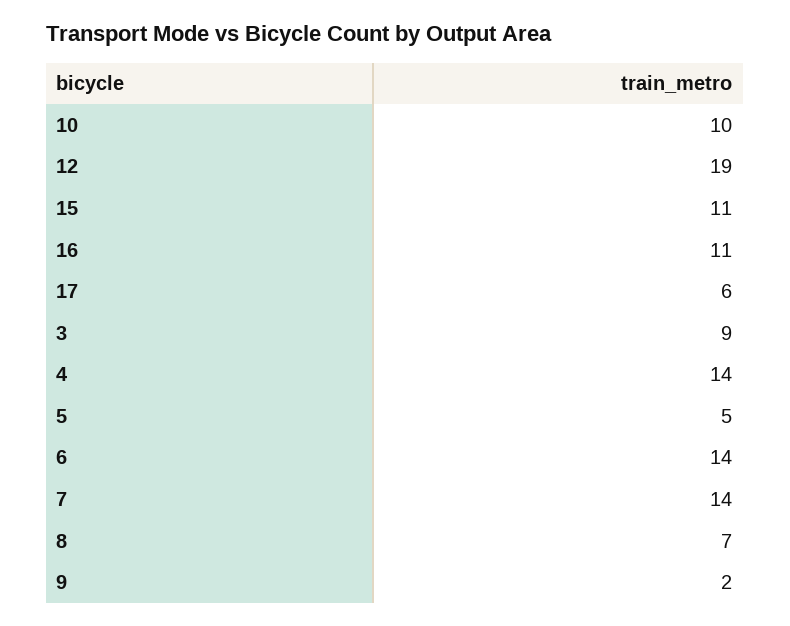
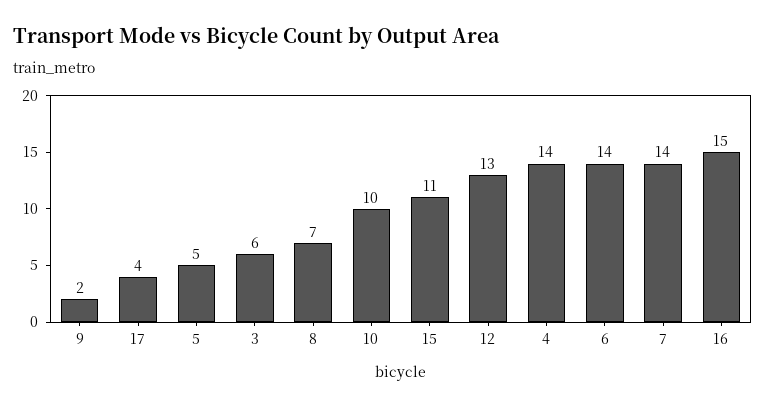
  {
    "10": 10,
-   "12": 19,
+   "12": 13,
    "15": 11,
-   "16": 11,
+   "16": 15,
-   "17": 6,
+   "17": 4,
-   "3": 9,
+   "3": 6,
    "4": 14,
    "5": 5,
    "6": 14,
    "7": 14,
    "8": 7,
    "9": 2
  }

